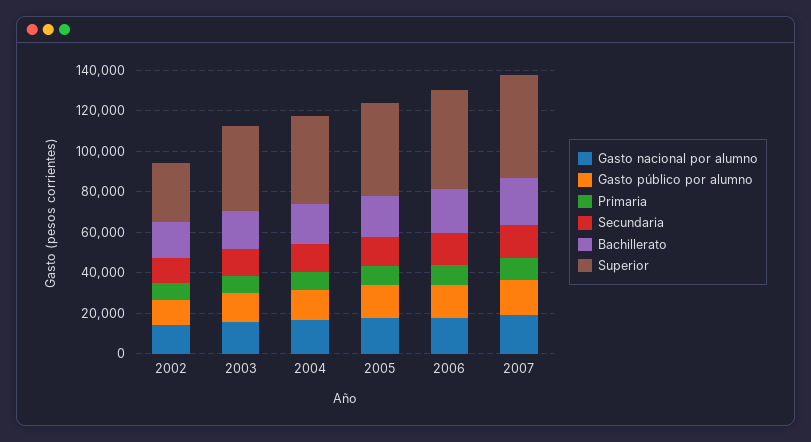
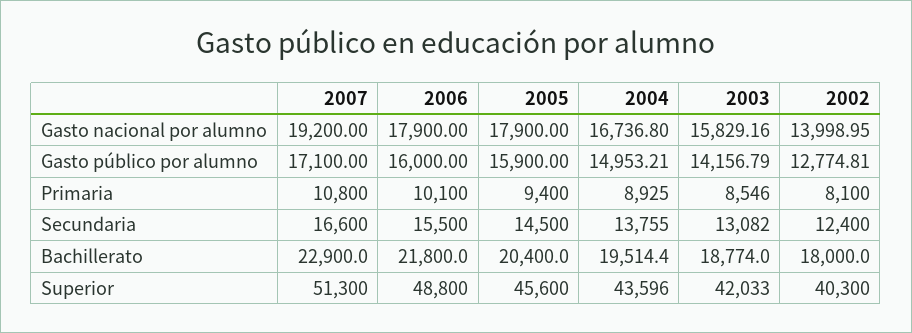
  {
    "Gasto nacional por alumno": {
      "2002": 13998.95,
      "2003": 15829.16,
      "2004": 16736.8,
      "2005": 17900,
      "2006": 17900,
      "2007": 19200
    },
    "Gasto público por alumno": {
      "2002": 12774.81,
      "2003": 14156.79,
      "2004": 14953.21,
      "2005": 15900,
      "2006": 16000,
      "2007": 17100
    },
    "Primaria": {
      "2002": 8100,
      "2003": 8546,
      "2004": 8925,
      "2005": 9400,
      "2006": 10100,
      "2007": 10800
    },
    "Secundaria": {
      "2002": 12400,
      "2003": 13082,
      "2004": 13755,
      "2005": 14500,
      "2006": 15500,
      "2007": 16600
    },
    "Bachillerato": {
      "2002": 18000,
      "2003": 18774,
      "2004": 19514.4,
      "2005": 20400,
      "2006": 21800,
      "2007": 22900
    },
    "Superior": {
-     "2002": 30000,
+     "2002": 40300,
      "2003": 42033,
      "2004": 43596,
      "2005": 45600,
      "2006": 48800,
      "2007": 51300
    }
  }

